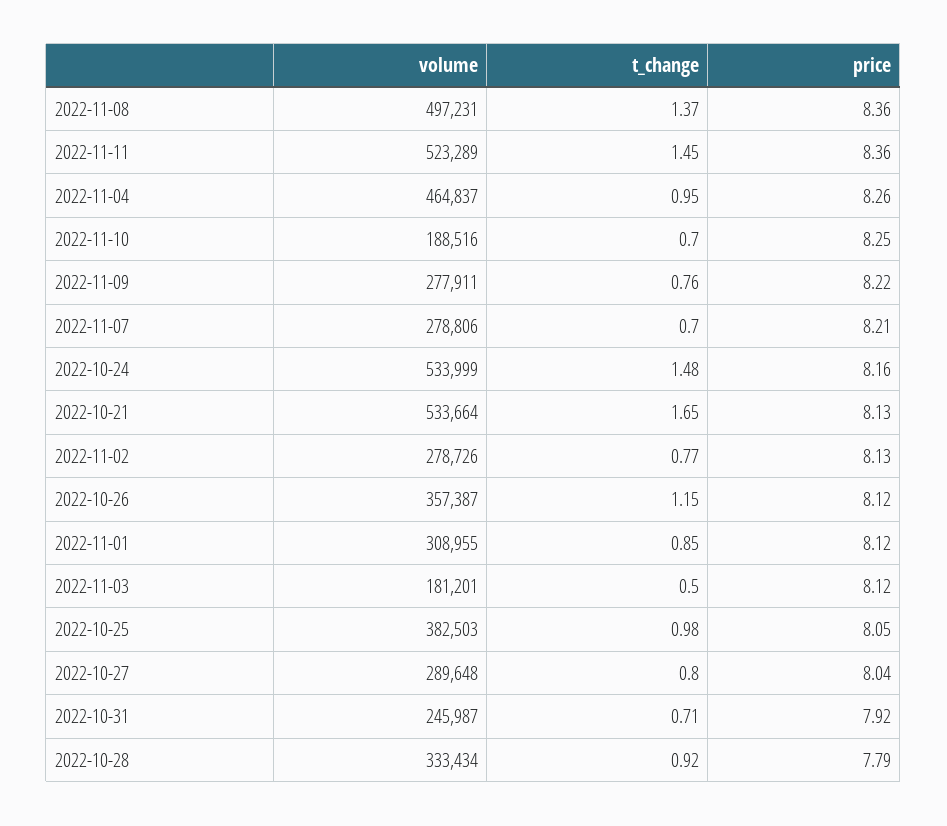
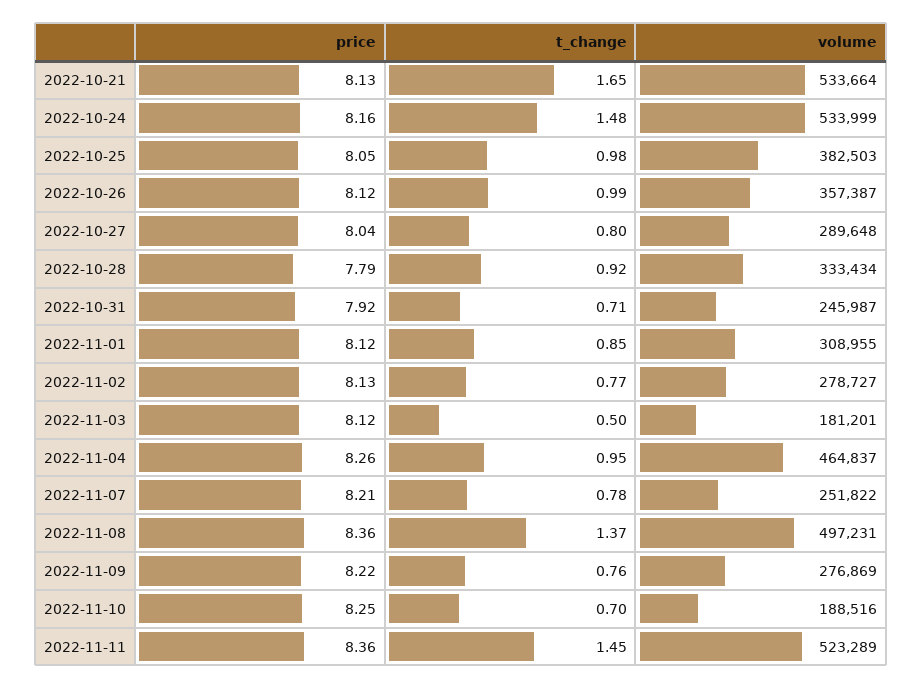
  {
    "volume": {
      "2022-11-08": 497231,
      "2022-11-11": 523289,
      "2022-11-04": 464837,
      "2022-11-10": 188516,
-     "2022-11-09": 277911,
+     "2022-11-09": 276869,
-     "2022-11-07": 278806,
+     "2022-11-07": 251822,
      "2022-10-24": 533999,
      "2022-10-21": 533664,
-     "2022-11-02": 278726,
+     "2022-11-02": 278727,
      "2022-10-26": 357387,
      "2022-11-01": 308955,
      "2022-11-03": 181201,
      "2022-10-25": 382503,
      "2022-10-27": 289648,
      "2022-10-31": 245987,
      "2022-10-28": 333434
    },
    "t_change": {
      "2022-11-08": 1.37,
      "2022-11-11": 1.45,
      "2022-11-04": 0.95,
      "2022-11-10": 0.7,
      "2022-11-09": 0.76,
-     "2022-11-07": 0.7,
+     "2022-11-07": 0.78,
      "2022-10-24": 1.48,
      "2022-10-21": 1.65,
      "2022-11-02": 0.77,
-     "2022-10-26": 1.15,
+     "2022-10-26": 0.99,
      "2022-11-01": 0.85,
      "2022-11-03": 0.5,
      "2022-10-25": 0.98,
      "2022-10-27": 0.8,
      "2022-10-31": 0.71,
      "2022-10-28": 0.92
    },
    "price": {
      "2022-11-08": 8.36,
      "2022-11-11": 8.36,
      "2022-11-04": 8.26,
      "2022-11-10": 8.25,
      "2022-11-09": 8.22,
      "2022-11-07": 8.21,
      "2022-10-24": 8.16,
      "2022-10-21": 8.13,
      "2022-11-02": 8.13,
      "2022-10-26": 8.12,
      "2022-11-01": 8.12,
      "2022-11-03": 8.12,
      "2022-10-25": 8.05,
      "2022-10-27": 8.04,
      "2022-10-31": 7.92,
      "2022-10-28": 7.79
    }
  }

